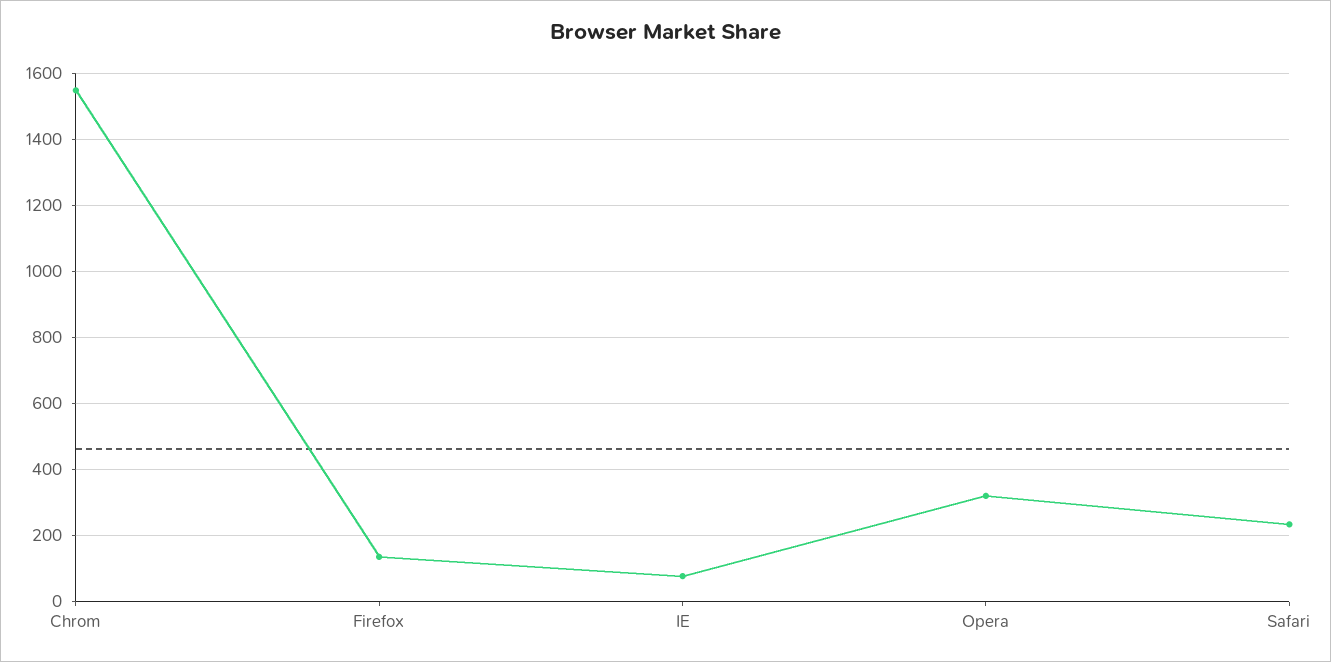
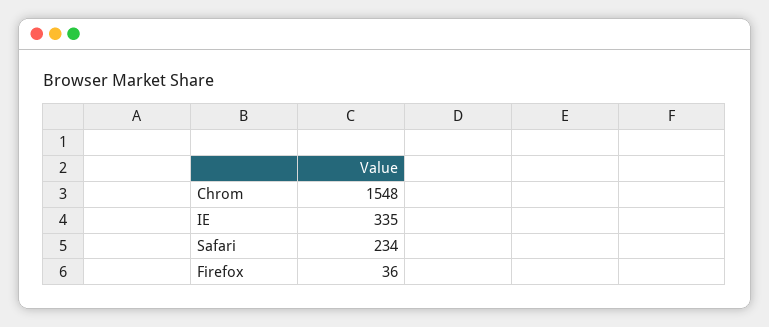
  {
    "Chrom": 1548,
-   "Firefox": 140,
+   "Firefox": 36,
-   "IE": 80,
+   "IE": 335,
-   "Opera": 320,
    "Safari": 234
  }

